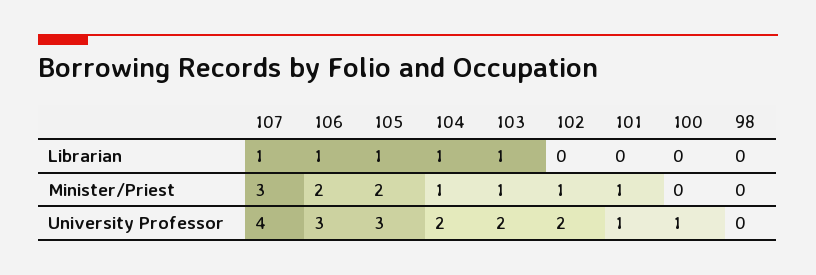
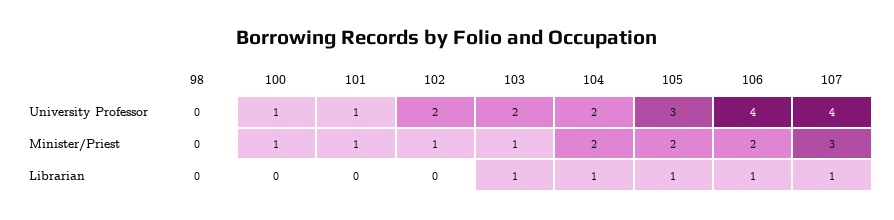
  {
    "107": {
      "Librarian": 1,
      "Minister/Priest": 3,
      "University Professor": 4
    },
    "106": {
      "Librarian": 1,
      "Minister/Priest": 2,
-     "University Professor": 3
+     "University Professor": 4
    },
    "105": {
      "Librarian": 1,
      "Minister/Priest": 2,
      "University Professor": 3
    },
    "104": {
      "Librarian": 1,
-     "Minister/Priest": 1,
+     "Minister/Priest": 2,
      "University Professor": 2
    },
    "103": {
      "Librarian": 1,
      "Minister/Priest": 1,
      "University Professor": 2
    },
    "102": {
      "Librarian": 0,
      "Minister/Priest": 1,
      "University Professor": 2
    },
    "101": {
      "Librarian": 0,
      "Minister/Priest": 1,
      "University Professor": 1
    },
    "100": {
      "Librarian": 0,
-     "Minister/Priest": 0,
+     "Minister/Priest": 1,
      "University Professor": 1
    },
    "98": {
      "Librarian": 0,
      "Minister/Priest": 0,
      "University Professor": 0
    }
  }

